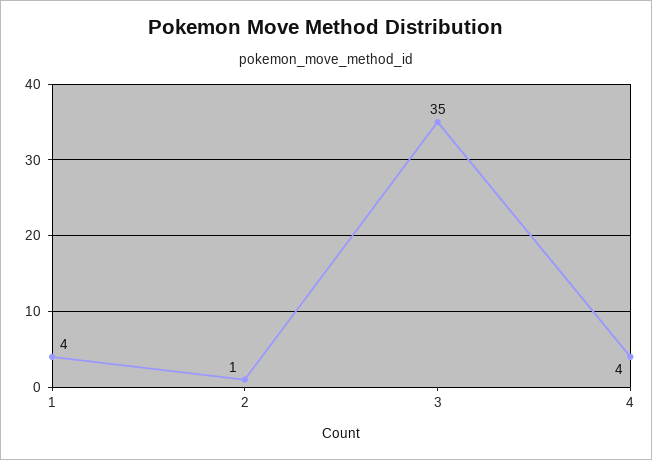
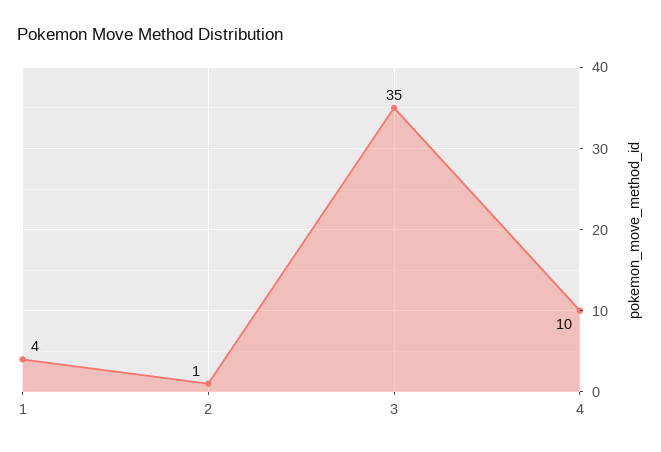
  {
    "1": 4,
    "2": 1,
    "3": 35,
-   "4": 4
+   "4": 10
  }

